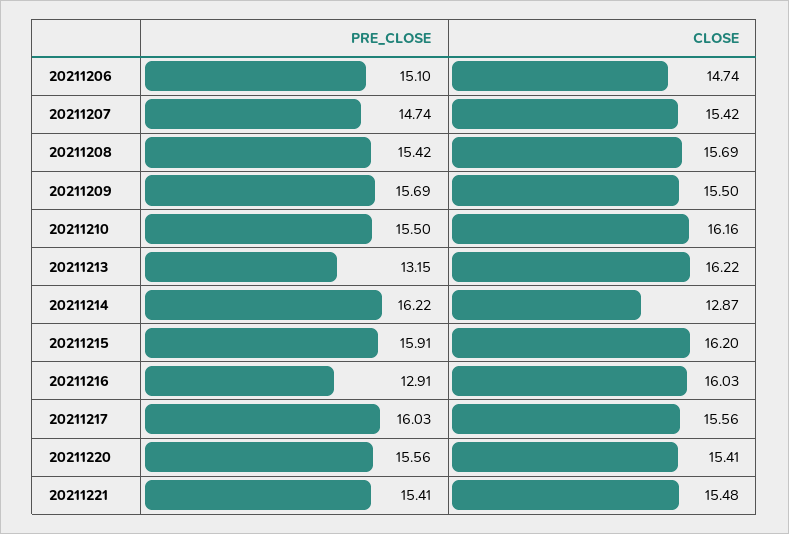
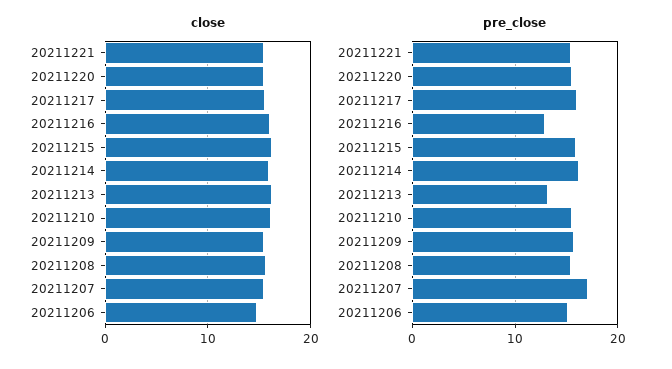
  {
    "PRE_CLOSE": {
      "20211206": 15.1,
-     "20211207": 14.74,
+     "20211207": 17,
      "20211208": 15.42,
      "20211209": 15.69,
      "20211210": 15.5,
      "20211213": 13.15,
      "20211214": 16.22,
      "20211215": 15.91,
      "20211216": 12.91,
      "20211217": 16.03,
      "20211220": 15.56,
      "20211221": 15.41
    },
    "CLOSE": {
      "20211206": 14.74,
      "20211207": 15.42,
      "20211208": 15.69,
      "20211209": 15.5,
      "20211210": 16.16,
      "20211213": 16.22,
-     "20211214": 12.87,
+     "20211214": 16,
      "20211215": 16.2,
      "20211216": 16.03,
      "20211217": 15.56,
      "20211220": 15.41,
      "20211221": 15.48
    }
  }

